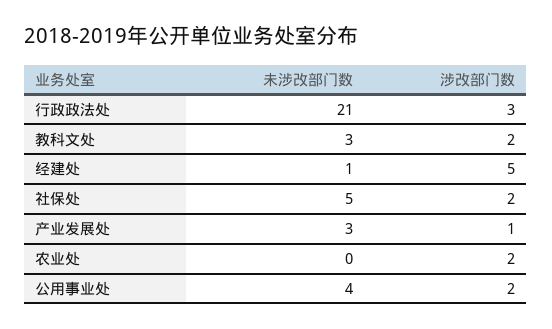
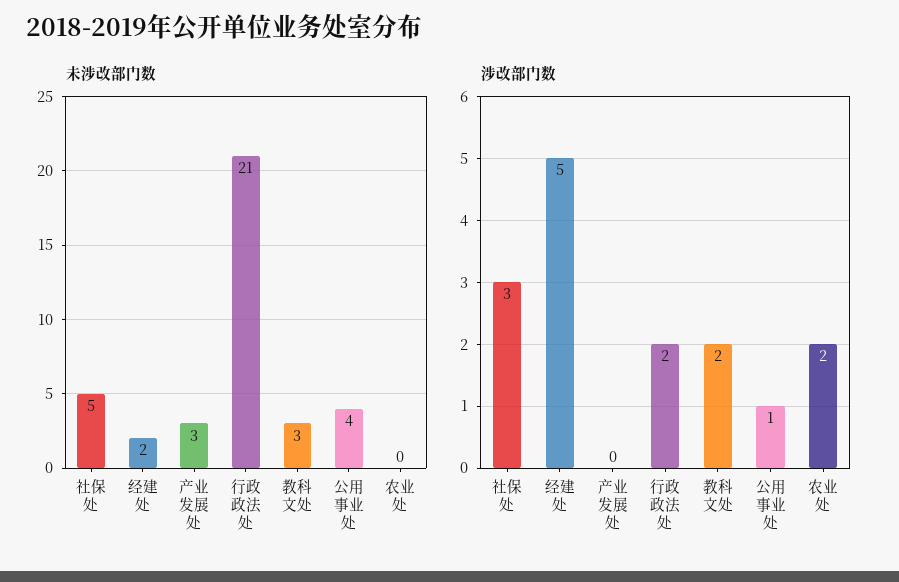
  {
    "未涉改部门数": {
      "行政政法处": 21,
      "教科文处": 3,
-     "经建处": 1,
+     "经建处": 2,
      "社保处": 5,
      "产业发展处": 3,
      "农业处": 0,
      "公用事业处": 4
    },
    "涉改部门数": {
-     "行政政法处": 3,
+     "行政政法处": 2,
      "教科文处": 2,
      "经建处": 5,
-     "社保处": 2,
+     "社保处": 3,
-     "产业发展处": 1,
+     "产业发展处": 0,
      "农业处": 2,
-     "公用事业处": 2
+     "公用事业处": 1
    }
  }

